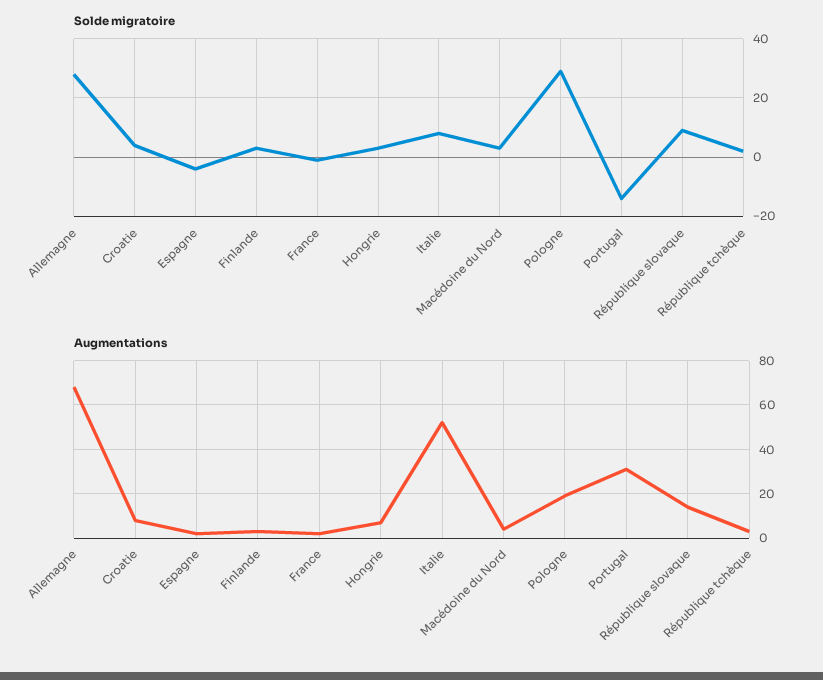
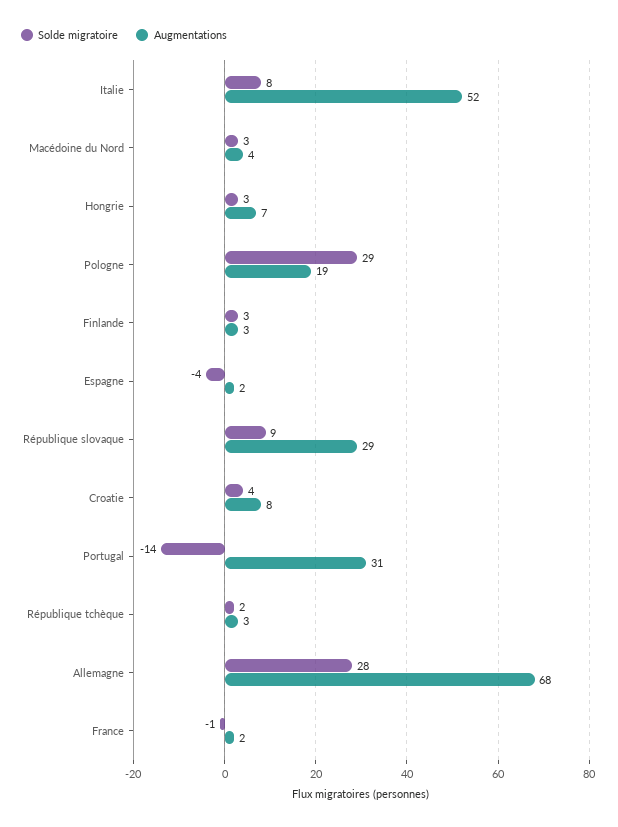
  {
    "Solde migratoire": {
      "Allemagne": 28,
      "Croatie": 4,
      "Espagne": -4,
      "Finlande": 3,
      "France": -1,
      "Hongrie": 3,
      "Italie": 8,
      "Macédoine du Nord": 3,
      "Pologne": 29,
      "Portugal": -14,
      "République slovaque": 9,
      "République tchèque": 2
    },
    "Augmentations": {
      "Allemagne": 68,
      "Croatie": 8,
      "Espagne": 2,
      "Finlande": 3,
      "France": 2,
      "Hongrie": 7,
      "Italie": 52,
      "Macédoine du Nord": 4,
      "Pologne": 19,
      "Portugal": 31,
-     "République slovaque": 15,
+     "République slovaque": 29,
      "République tchèque": 3
    }
  }

